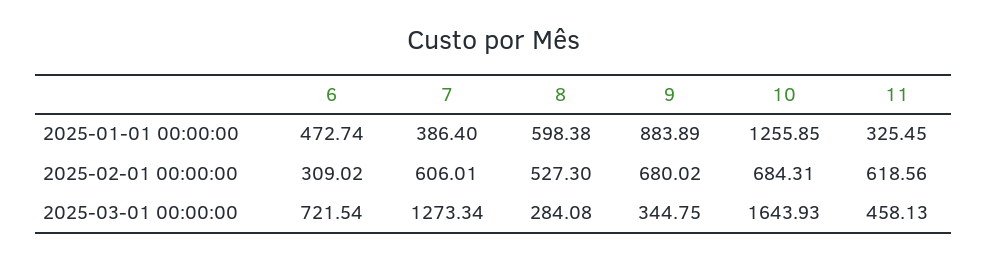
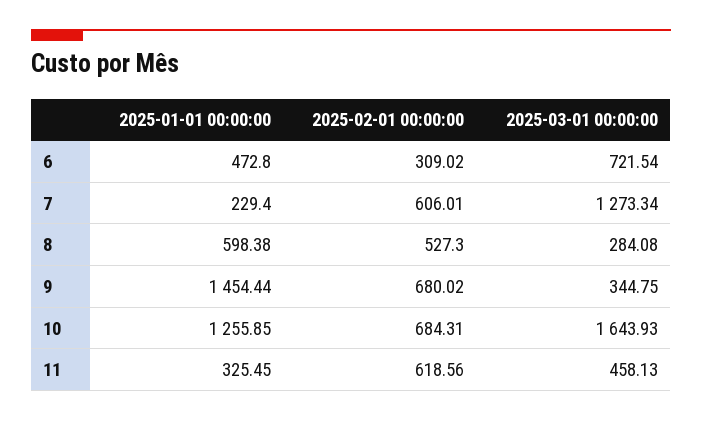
  {
    "6": {
-     "2025-01-01 00:00:00": 472.74,
+     "2025-01-01 00:00:00": 472.8,
      "2025-02-01 00:00:00": 309.02,
      "2025-03-01 00:00:00": 721.54
    },
    "7": {
-     "2025-01-01 00:00:00": 386.4,
+     "2025-01-01 00:00:00": 229.4,
      "2025-02-01 00:00:00": 606.01,
      "2025-03-01 00:00:00": 1273.34
    },
    "8": {
      "2025-01-01 00:00:00": 598.38,
      "2025-02-01 00:00:00": 527.3,
      "2025-03-01 00:00:00": 284.08
    },
    "9": {
-     "2025-01-01 00:00:00": 883.89,
+     "2025-01-01 00:00:00": 1454.44,
      "2025-02-01 00:00:00": 680.02,
      "2025-03-01 00:00:00": 344.75
    },
    "10": {
      "2025-01-01 00:00:00": 1255.85,
      "2025-02-01 00:00:00": 684.31,
      "2025-03-01 00:00:00": 1643.93
    },
    "11": {
      "2025-01-01 00:00:00": 325.45,
      "2025-02-01 00:00:00": 618.56,
      "2025-03-01 00:00:00": 458.13
    }
  }

